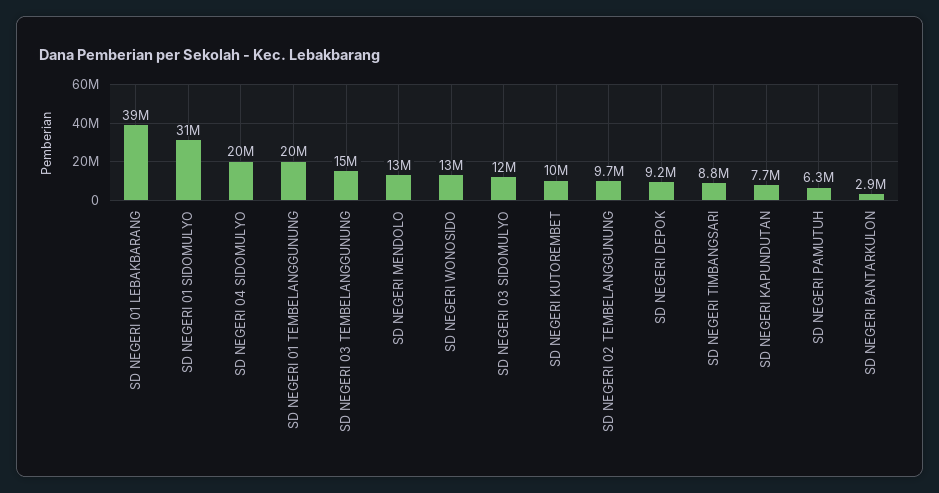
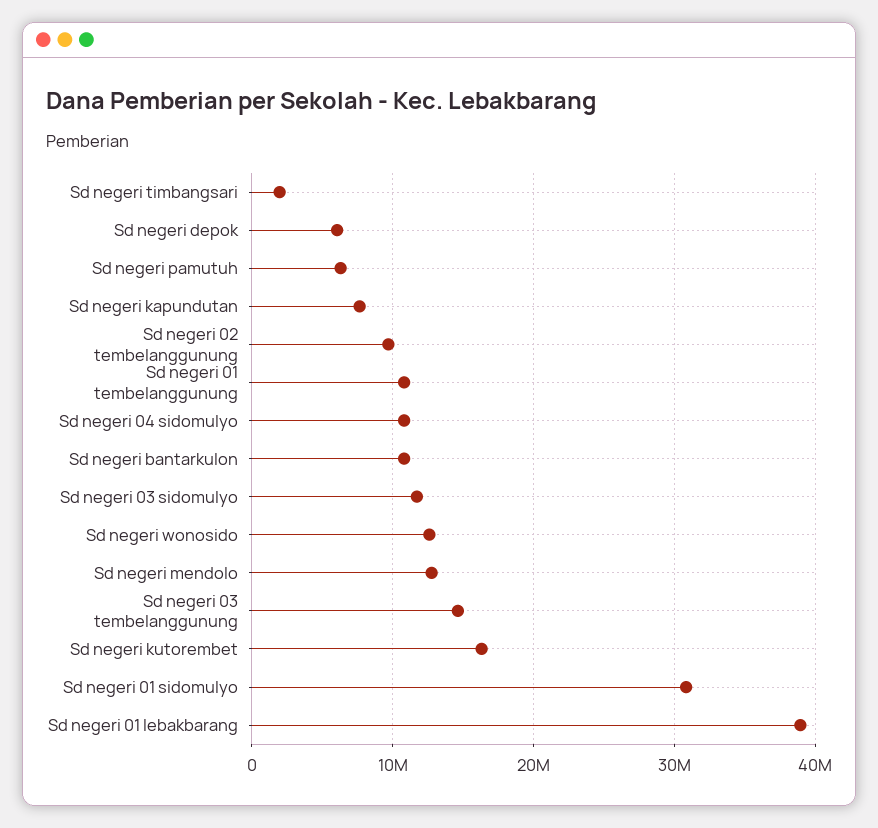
  {
    "SD NEGERI 01 LEBAKBARANG": 39000000,
    "SD NEGERI 01 SIDOMULYO": 31000000,
-   "SD NEGERI 04 SIDOMULYO": 20000000,
+   "SD NEGERI 04 SIDOMULYO": 11000000,
-   "SD NEGERI 01 TEMBELANGGUNUNG": 20000000,
+   "SD NEGERI 01 TEMBELANGGUNUNG": 11000000,
    "SD NEGERI 03 TEMBELANGGUNUNG": 15000000,
    "SD NEGERI MENDOLO": 13000000,
    "SD NEGERI WONOSIDO": 13000000,
    "SD NEGERI 03 SIDOMULYO": 12000000,
-   "SD NEGERI KUTOREMBET": 10000000,
+   "SD NEGERI KUTOREMBET": 16000000,
    "SD NEGERI 02 TEMBELANGGUNUNG": 9700000,
-   "SD NEGERI DEPOK": 9200000,
+   "SD NEGERI DEPOK": 6000000,
-   "SD NEGERI TIMBANGSARI": 8800000,
+   "SD NEGERI TIMBANGSARI": 2000000,
    "SD NEGERI KAPUNDUTAN": 7700000,
    "SD NEGERI PAMUTUH": 6300000,
-   "SD NEGERI BANTARKULON": 2900000
+   "SD NEGERI BANTARKULON": 11000000
  }

